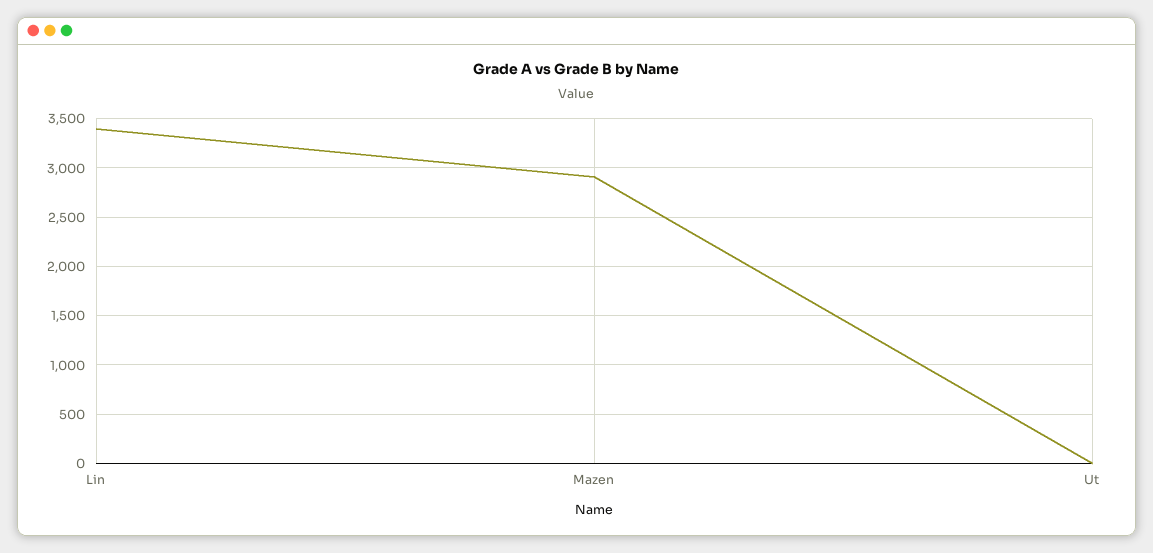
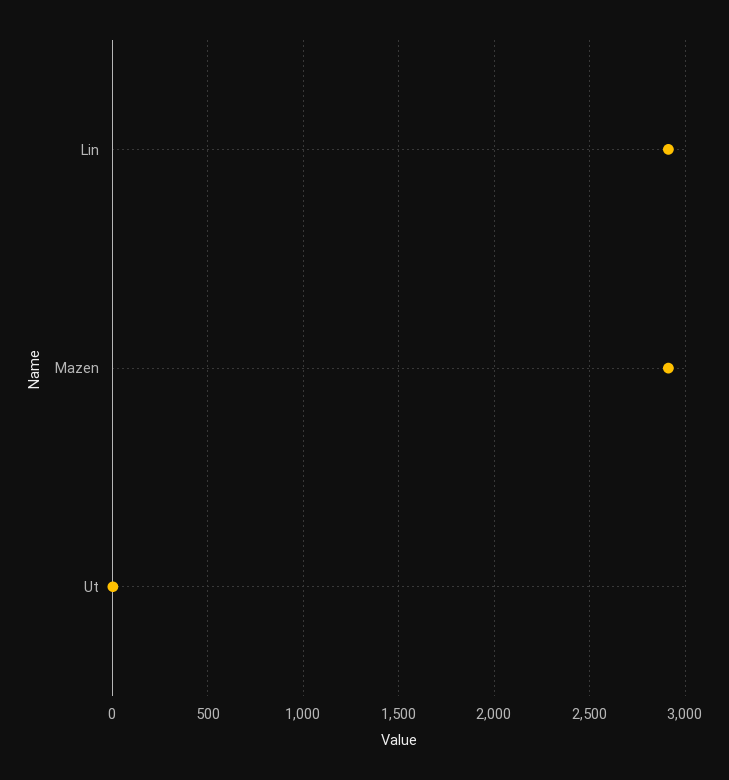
  {
-   "Lin": 3400,
+   "Lin": 2900,
    "Mazen": 2900,
    "Ut": 0
  }

